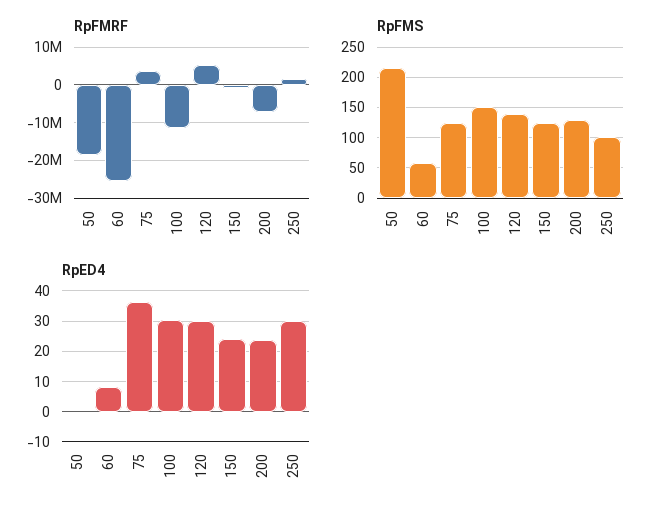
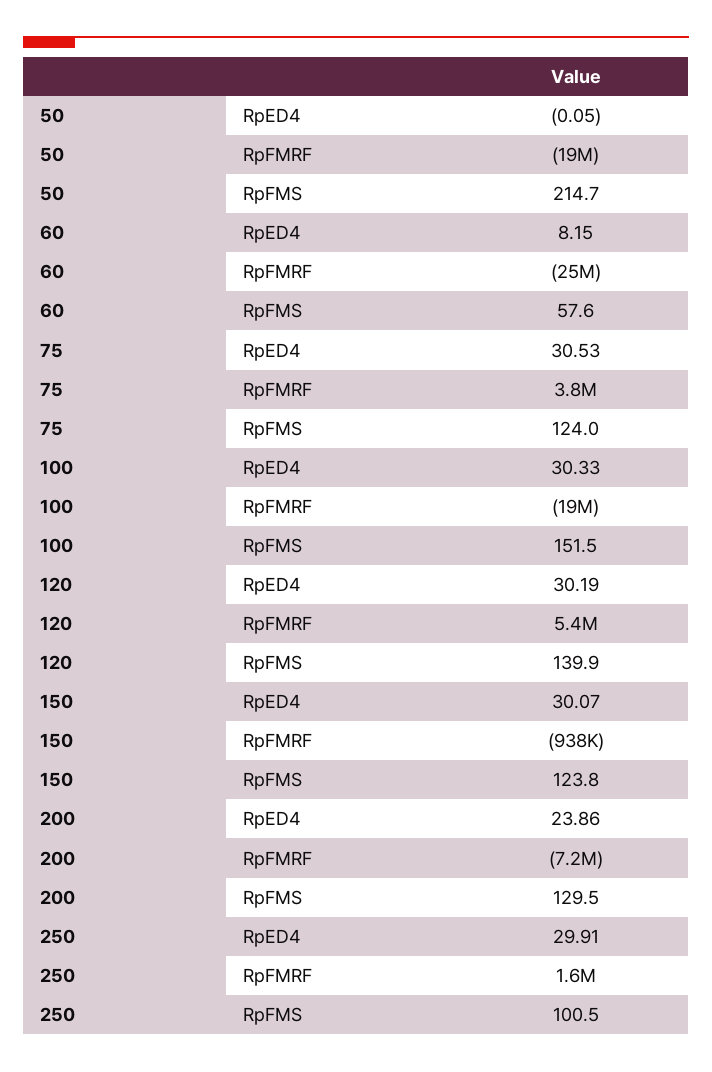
  {
    "RpFMRF": {
      "50": -19000000,
      "60": -25000000,
      "75": 3800000,
-     "100": -12000000,
+     "100": -19000000,
      "120": 5400000,
      "150": -938000,
      "200": -7200000,
      "250": 1600000
    },
    "RpFMS": {
      "50": 214.7,
      "60": 57.6,
      "75": 124,
      "100": 151.5,
      "120": 139.9,
      "150": 123.8,
      "200": 129.5,
      "250": 100.5
    },
    "RpED4": {
      "50": -0.05,
      "60": 8.15,
-     "75": 36,
+     "75": 30.53,
      "100": 30.33,
      "120": 30.19,
-     "150": 24,
+     "150": 30.07,
      "200": 23.86,
      "250": 29.91
    }
  }

